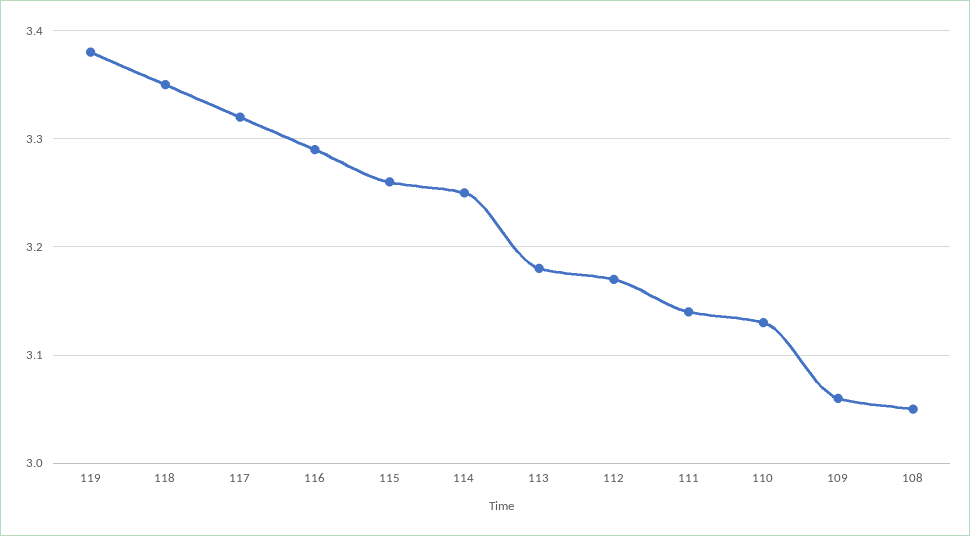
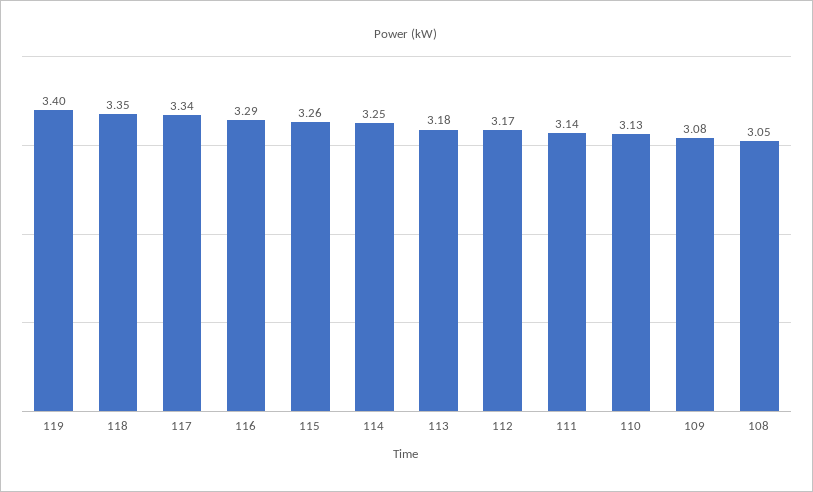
  {
-   "119": 3.38,
+   "119": 3.4,
    "118": 3.35,
-   "117": 3.32,
+   "117": 3.34,
    "116": 3.29,
    "115": 3.26,
    "114": 3.25,
    "113": 3.18,
    "112": 3.17,
    "111": 3.14,
    "110": 3.13,
-   "109": 3.06,
+   "109": 3.08,
    "108": 3.05
  }

